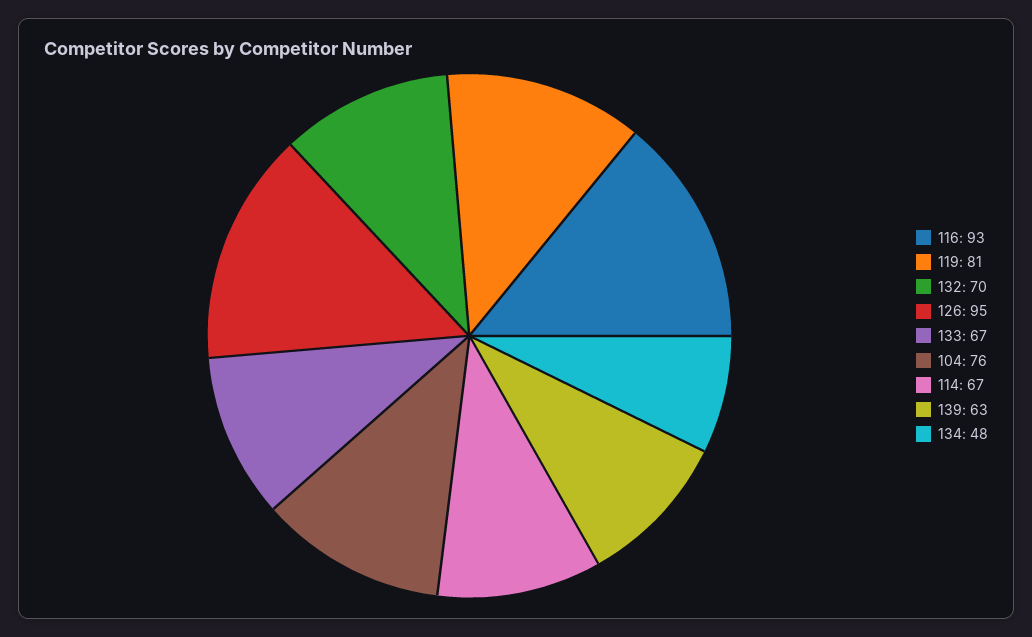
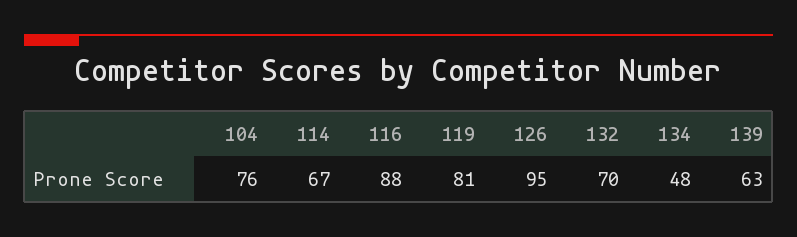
  {
-   "116": 93,
+   "116": 88,
    "119": 81,
    "132": 70,
    "126": 95,
-   "133": 67,
    "104": 76,
    "114": 67,
    "139": 63,
    "134": 48
  }

